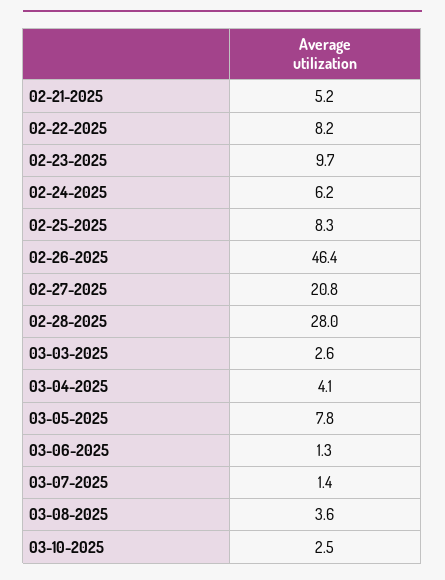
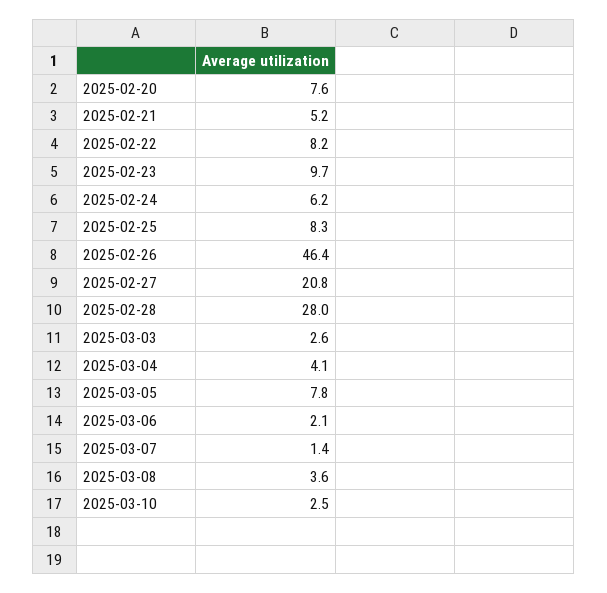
  {
    "02-21-2025": 5.2,
    "02-22-2025": 8.2,
    "02-23-2025": 9.7,
    "02-24-2025": 6.2,
    "02-25-2025": 8.3,
    "02-26-2025": 46.4,
    "02-27-2025": 20.8,
    "02-28-2025": 28,
    "03-03-2025": 2.6,
    "03-04-2025": 4.1,
    "03-05-2025": 7.8,
-   "03-06-2025": 1.3,
+   "03-06-2025": 2.1,
    "03-07-2025": 1.4,
    "03-08-2025": 3.6,
-   "03-10-2025": 2.5
+   "03-10-2025": 2.5,
+   "2025-02-20": 7.6
  }

